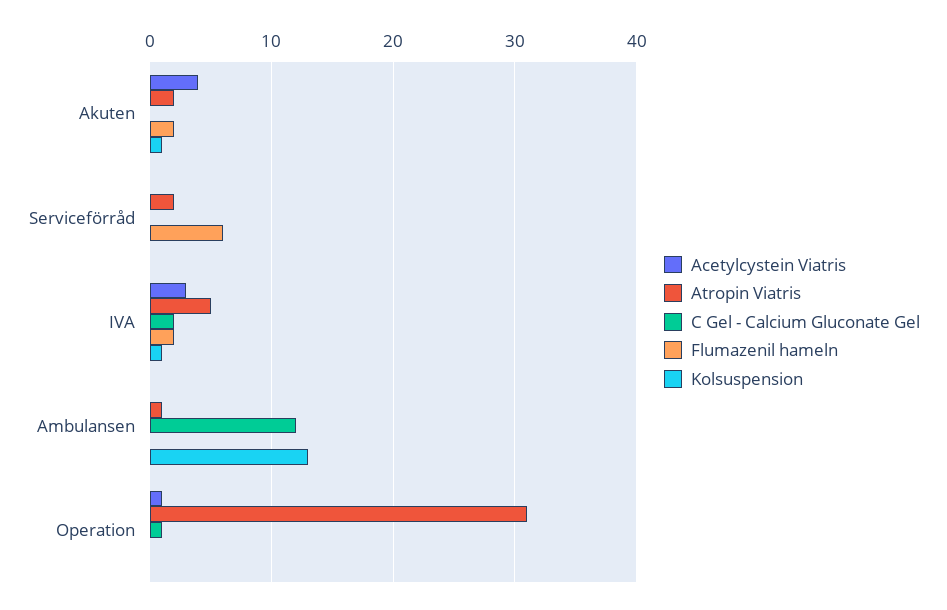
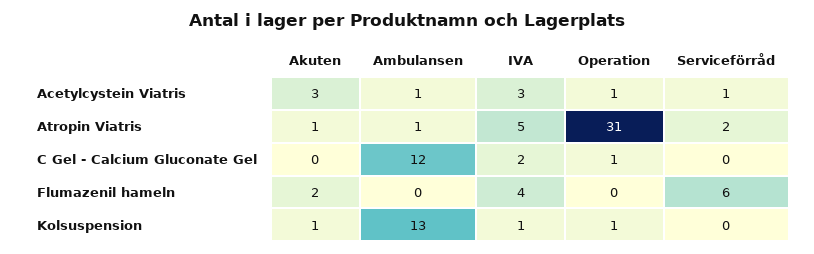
  {
    "Acetylcystein Viatris": {
-     "Akuten": 4,
+     "Akuten": 3,
-     "Serviceförråd": 0,
+     "Serviceförråd": 1,
      "IVA": 3,
-     "Ambulansen": 0,
+     "Ambulansen": 1,
      "Operation": 1
    },
    "Atropin Viatris": {
-     "Akuten": 2,
+     "Akuten": 1,
      "Serviceförråd": 2,
      "IVA": 5,
      "Ambulansen": 1,
      "Operation": 31
    },
    "C Gel - Calcium Gluconate Gel": {
      "Akuten": 0,
      "Serviceförråd": 0,
      "IVA": 2,
      "Ambulansen": 12,
      "Operation": 1
    },
    "Flumazenil hameln": {
      "Akuten": 2,
      "Serviceförråd": 6,
-     "IVA": 2,
+     "IVA": 4,
      "Ambulansen": 0,
      "Operation": 0
    },
    "Kolsuspension": {
      "Akuten": 1,
      "Serviceförråd": 0,
      "IVA": 1,
      "Ambulansen": 13,
-     "Operation": 0
+     "Operation": 1
    }
  }

